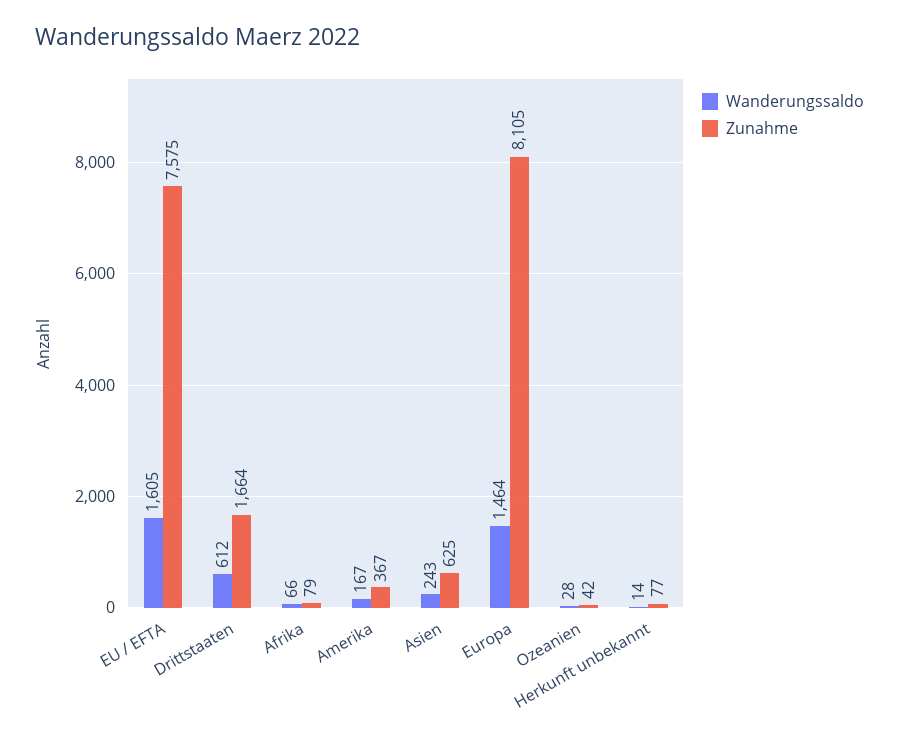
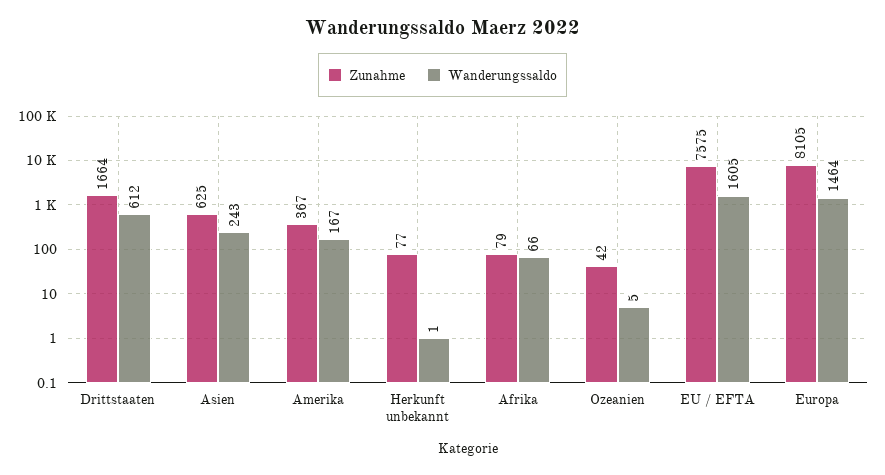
  {
    "Wanderungssaldo": {
      "EU / EFTA": 1605,
      "Drittstaaten": 612,
      "Afrika": 66,
      "Amerika": 167,
      "Asien": 243,
      "Europa": 1464,
-     "Ozeanien": 28,
+     "Ozeanien": 5,
-     "Herkunft unbekannt": 14
+     "Herkunft unbekannt": 1
    },
    "Zunahme": {
      "EU / EFTA": 7575,
      "Drittstaaten": 1664,
      "Afrika": 79,
      "Amerika": 367,
      "Asien": 625,
      "Europa": 8105,
      "Ozeanien": 42,
      "Herkunft unbekannt": 77
    }
  }

